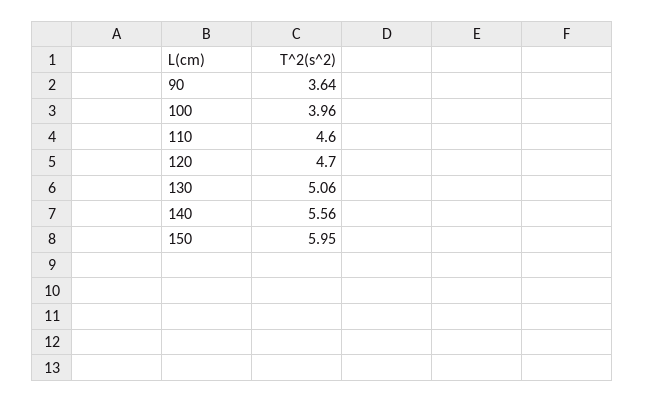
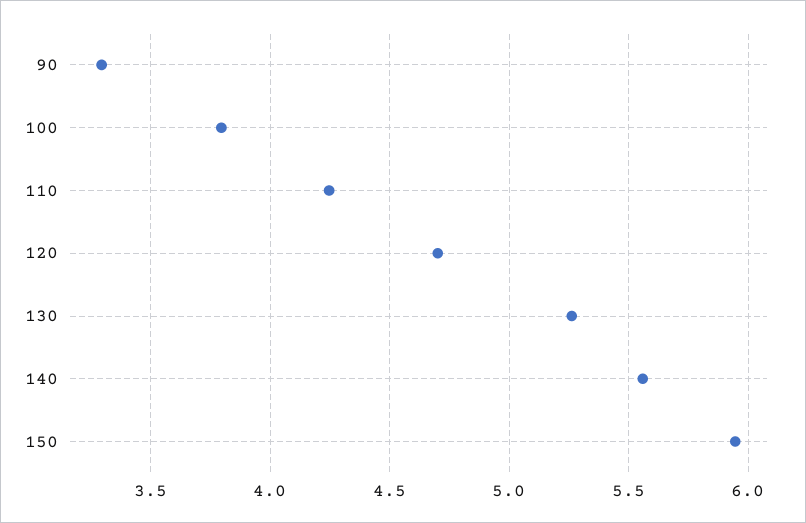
  {
-   "90": 3.64,
+   "90": 3.3,
-   "100": 3.96,
+   "100": 3.8,
-   "110": 4.6,
+   "110": 4.25,
    "120": 4.7,
-   "130": 5.06,
+   "130": 5.25,
    "140": 5.56,
    "150": 5.95
  }

